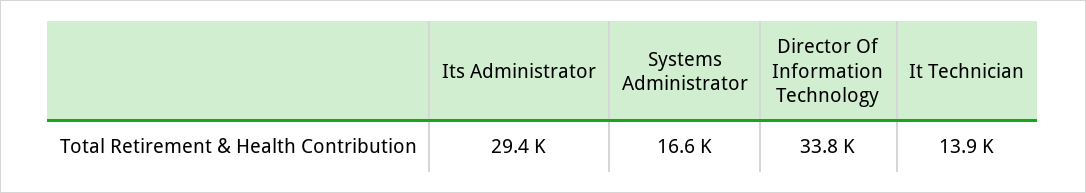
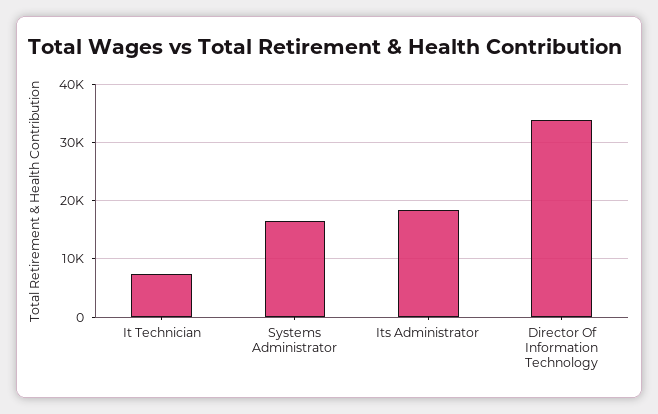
  {
-   "Its Administrator": 29400,
+   "Its Administrator": 18000,
    "Systems Administrator": 16600,
    "Director Of Information Technology": 33800,
-   "It Technician": 13900
+   "It Technician": 8000
  }

